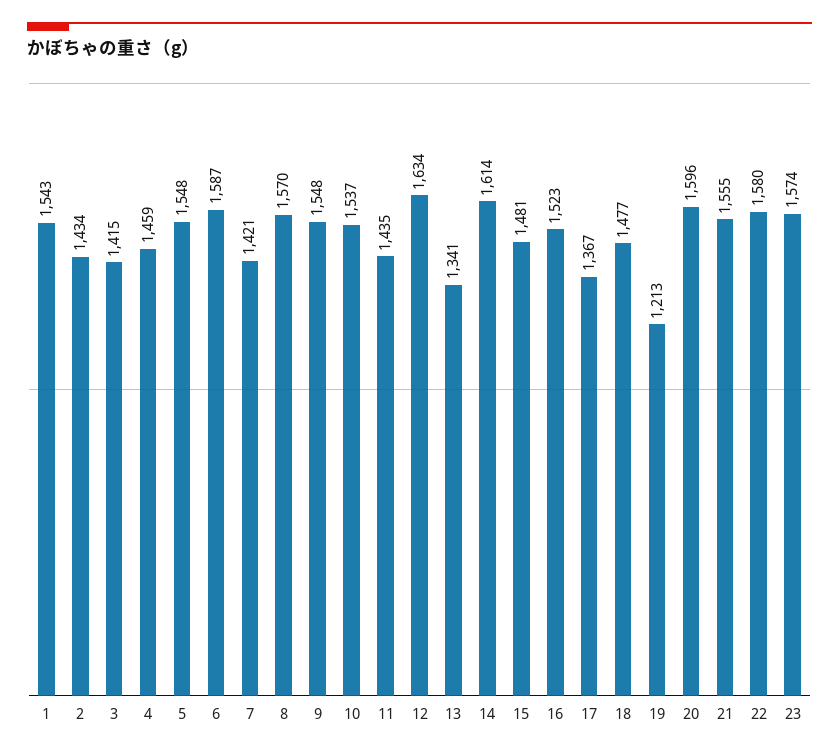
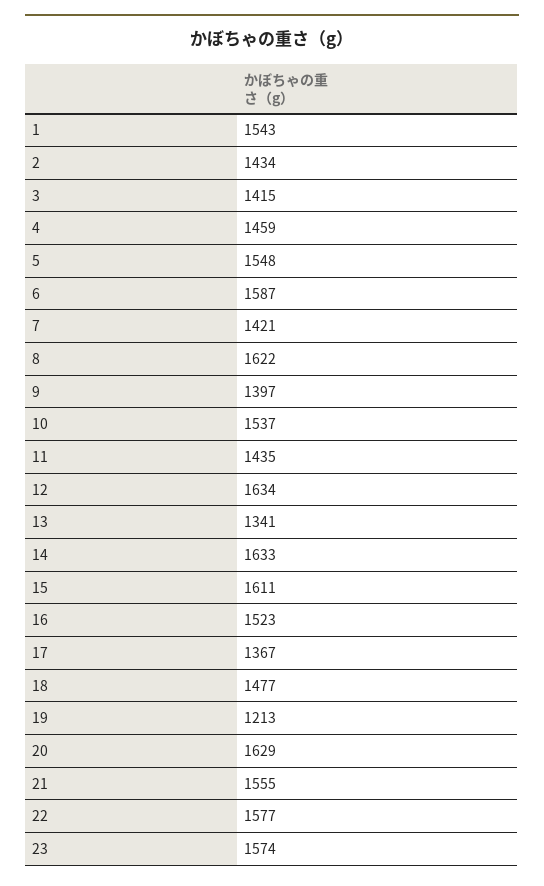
  {
    "1": 1543,
    "2": 1434,
    "3": 1415,
    "4": 1459,
    "5": 1548,
    "6": 1587,
    "7": 1421,
-   "8": 1570,
+   "8": 1622,
-   "9": 1548,
+   "9": 1397,
    "10": 1537,
    "11": 1435,
    "12": 1634,
    "13": 1341,
-   "14": 1614,
+   "14": 1633,
-   "15": 1481,
+   "15": 1611,
    "16": 1523,
    "17": 1367,
    "18": 1477,
    "19": 1213,
-   "20": 1596,
+   "20": 1629,
    "21": 1555,
-   "22": 1580,
+   "22": 1577,
    "23": 1574
  }

